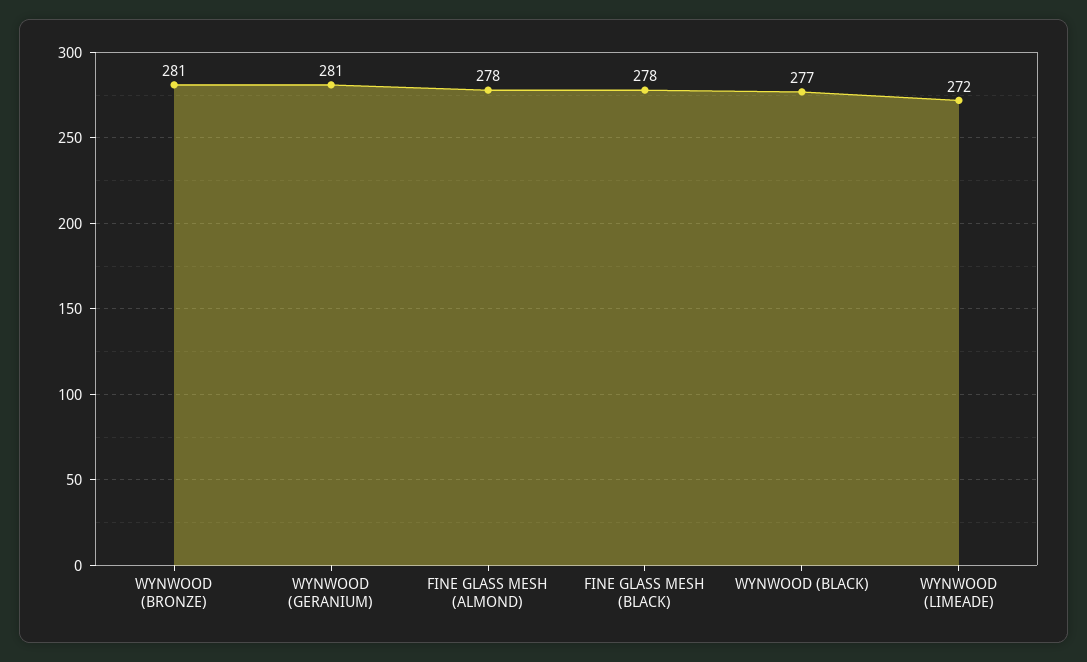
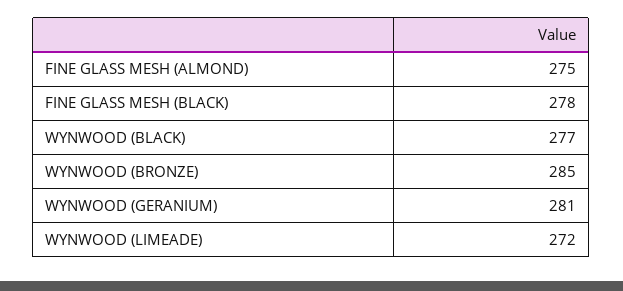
  {
-   "WYNWOOD (BRONZE)": 281,
+   "WYNWOOD (BRONZE)": 285,
    "WYNWOOD (GERANIUM)": 281,
-   "FINE GLASS MESH (ALMOND)": 278,
+   "FINE GLASS MESH (ALMOND)": 275,
    "FINE GLASS MESH (BLACK)": 278,
    "WYNWOOD (BLACK)": 277,
    "WYNWOOD (LIMEADE)": 272
  }

